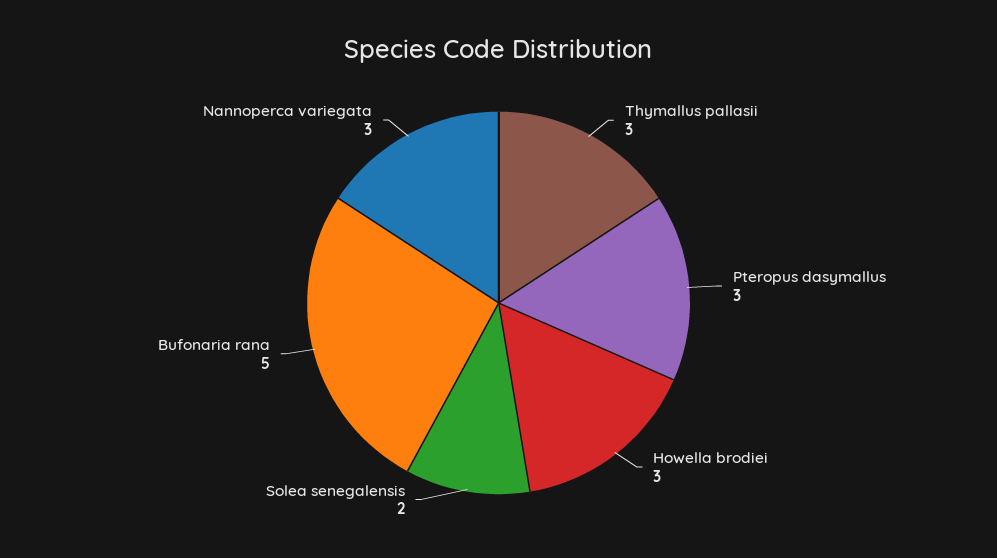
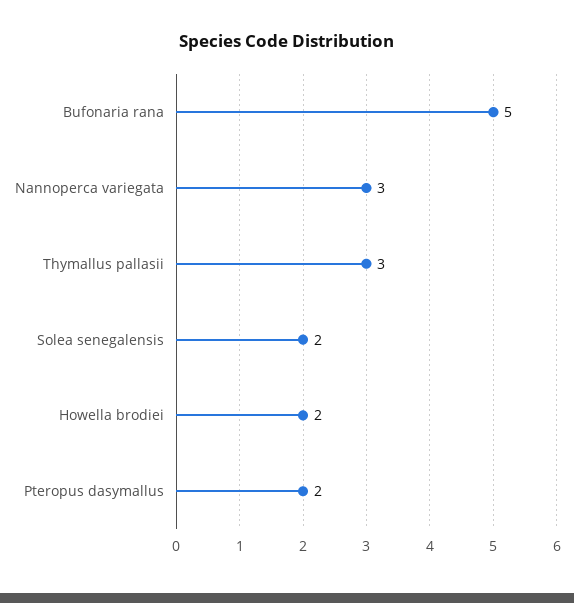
  {
    "Thymallus pallasii": 3,
-   "Pteropus dasymallus": 3,
+   "Pteropus dasymallus": 2,
-   "Howella brodiei": 3,
+   "Howella brodiei": 2,
    "Solea senegalensis": 2,
    "Bufonaria rana": 5,
    "Nannoperca variegata": 3
  }

